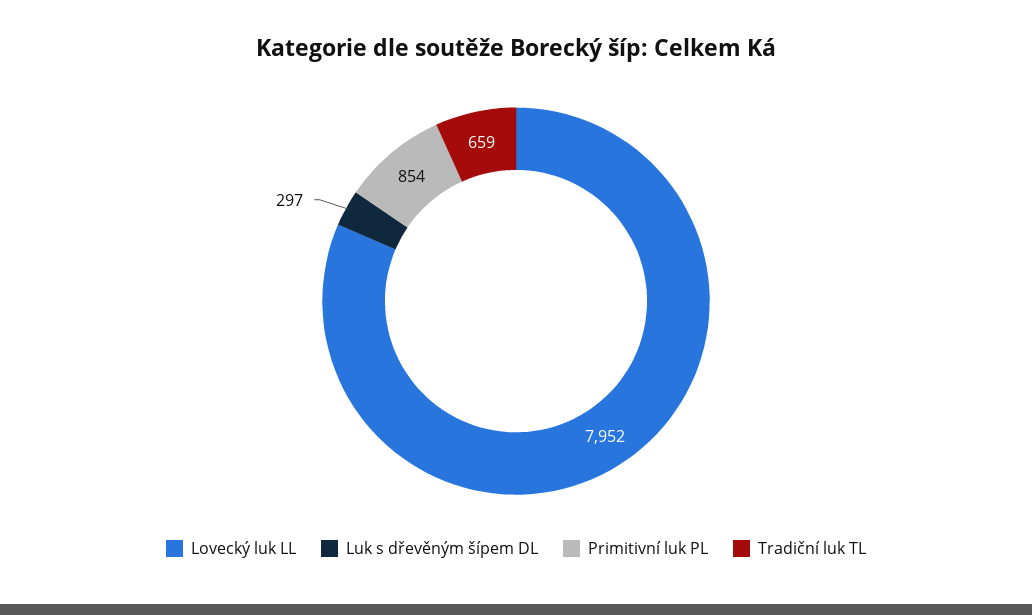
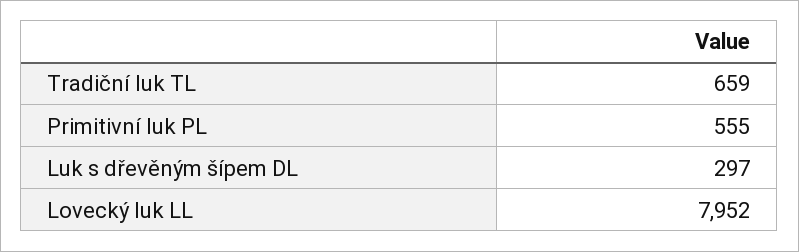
  {
    "Lovecký luk LL": 7952,
    "Luk s dřevěným šípem DL": 297,
-   "Primitivní luk PL": 854,
+   "Primitivní luk PL": 555,
    "Tradiční luk TL": 659
  }

